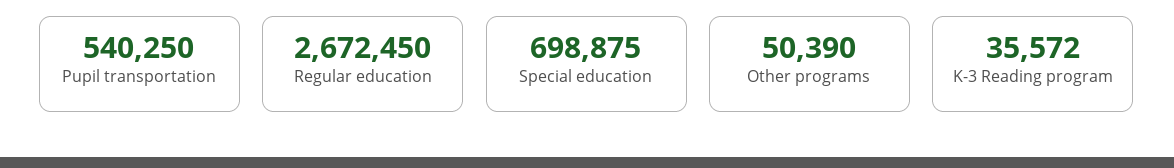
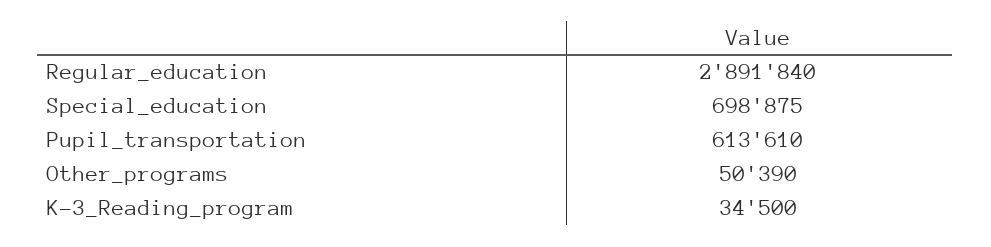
  {
-   "Pupil transportation": 540250,
+   "Pupil transportation": 613610,
-   "Regular education": 2672450,
+   "Regular education": 2891840,
    "Special education": 698875,
    "Other programs": 50390,
-   "K-3 Reading program": 35572
+   "K-3 Reading program": 34500
  }

